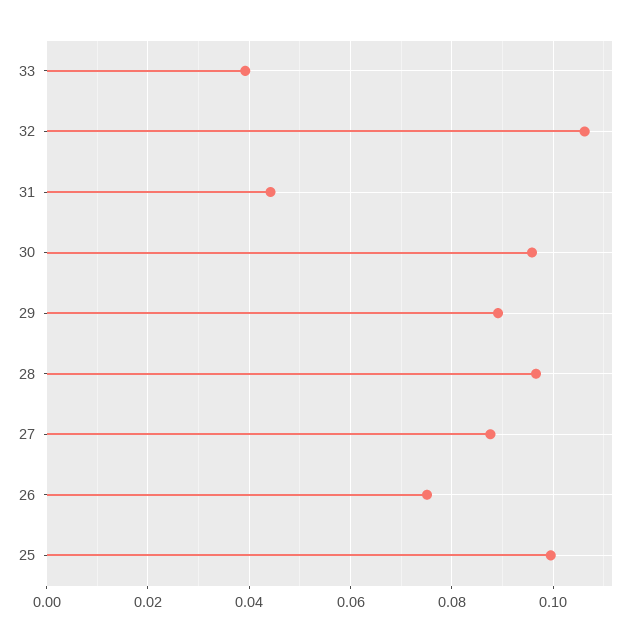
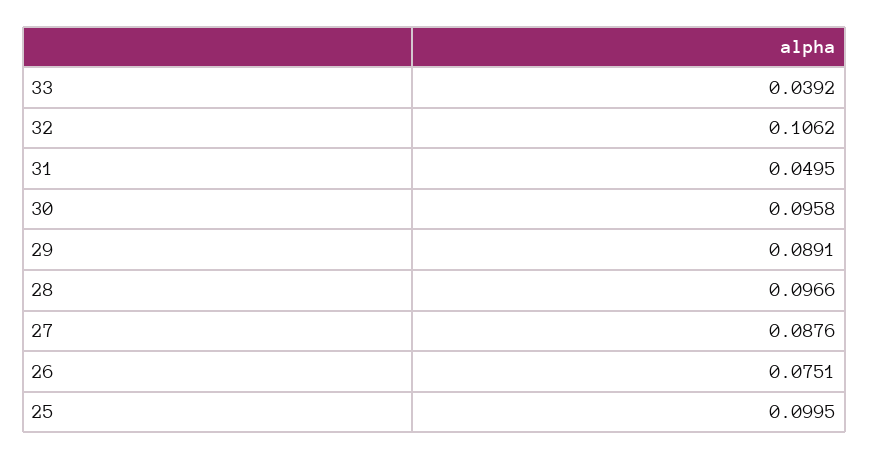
  {
    "33": 0.0392,
    "32": 0.1062,
-   "31": 0.044,
+   "31": 0.0495,
    "30": 0.0958,
    "29": 0.0891,
    "28": 0.0966,
    "27": 0.0876,
    "26": 0.0751,
    "25": 0.0995
  }

